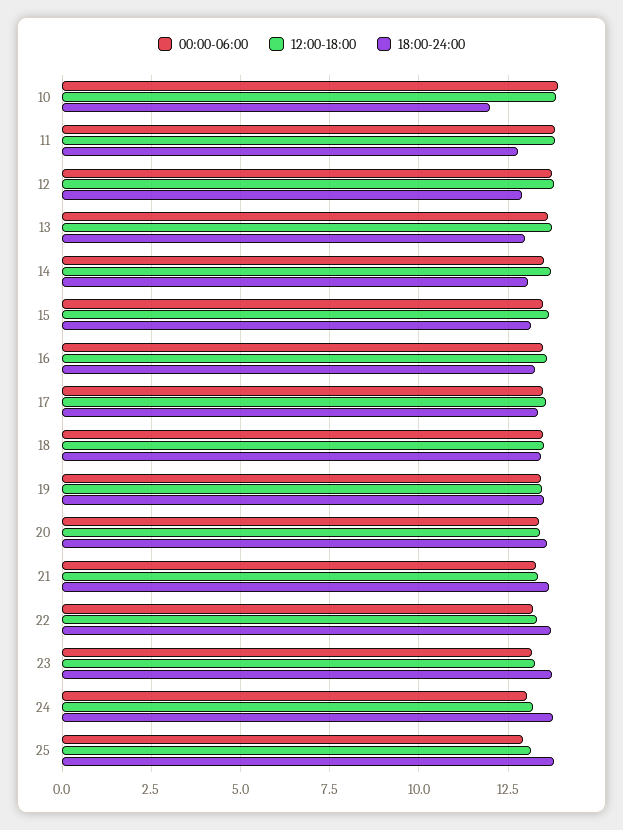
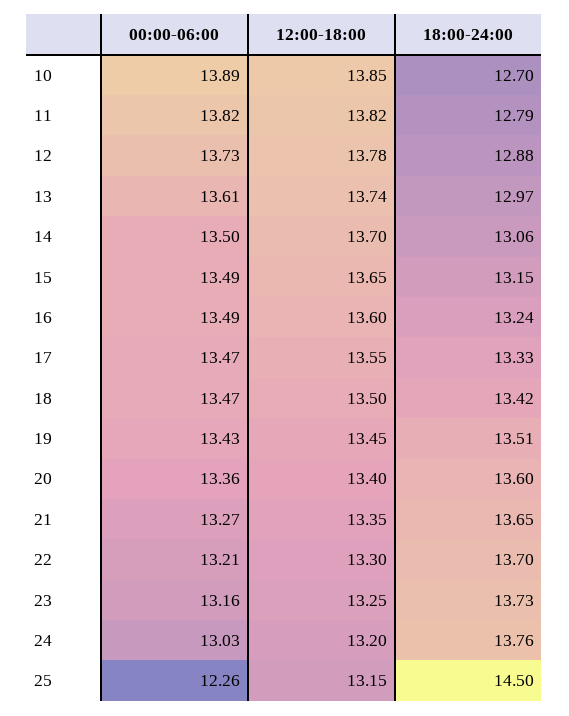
  {
    "00:00-06:00": {
      "10": 13.89,
      "11": 13.82,
      "12": 13.73,
      "13": 13.61,
      "14": 13.5,
      "15": 13.49,
      "16": 13.49,
      "17": 13.47,
      "18": 13.47,
      "19": 13.43,
      "20": 13.36,
      "21": 13.27,
      "22": 13.21,
      "23": 13.16,
      "24": 13.03,
-     "25": 13
+     "25": 12.26
    },
    "12:00-18:00": {
      "10": 13.85,
      "11": 13.82,
      "12": 13.78,
      "13": 13.74,
      "14": 13.7,
      "15": 13.65,
      "16": 13.6,
      "17": 13.55,
      "18": 13.5,
      "19": 13.45,
      "20": 13.4,
      "21": 13.35,
      "22": 13.3,
      "23": 13.25,
      "24": 13.2,
      "25": 13.15
    },
    "18:00-24:00": {
-     "10": 12,
+     "10": 12.7,
      "11": 12.79,
      "12": 12.88,
      "13": 12.97,
      "14": 13.06,
      "15": 13.15,
      "16": 13.24,
      "17": 13.33,
      "18": 13.42,
      "19": 13.51,
      "20": 13.6,
      "21": 13.65,
      "22": 13.7,
      "23": 13.73,
      "24": 13.76,
-     "25": 13.75
+     "25": 14.5
    }
  }

